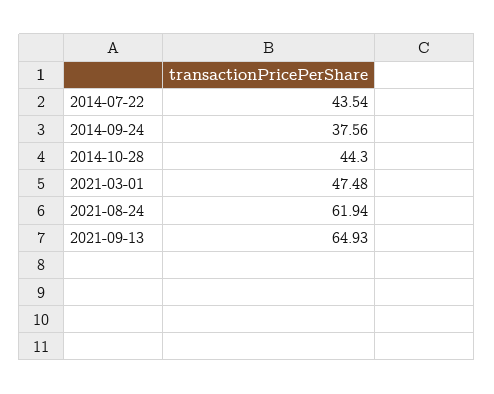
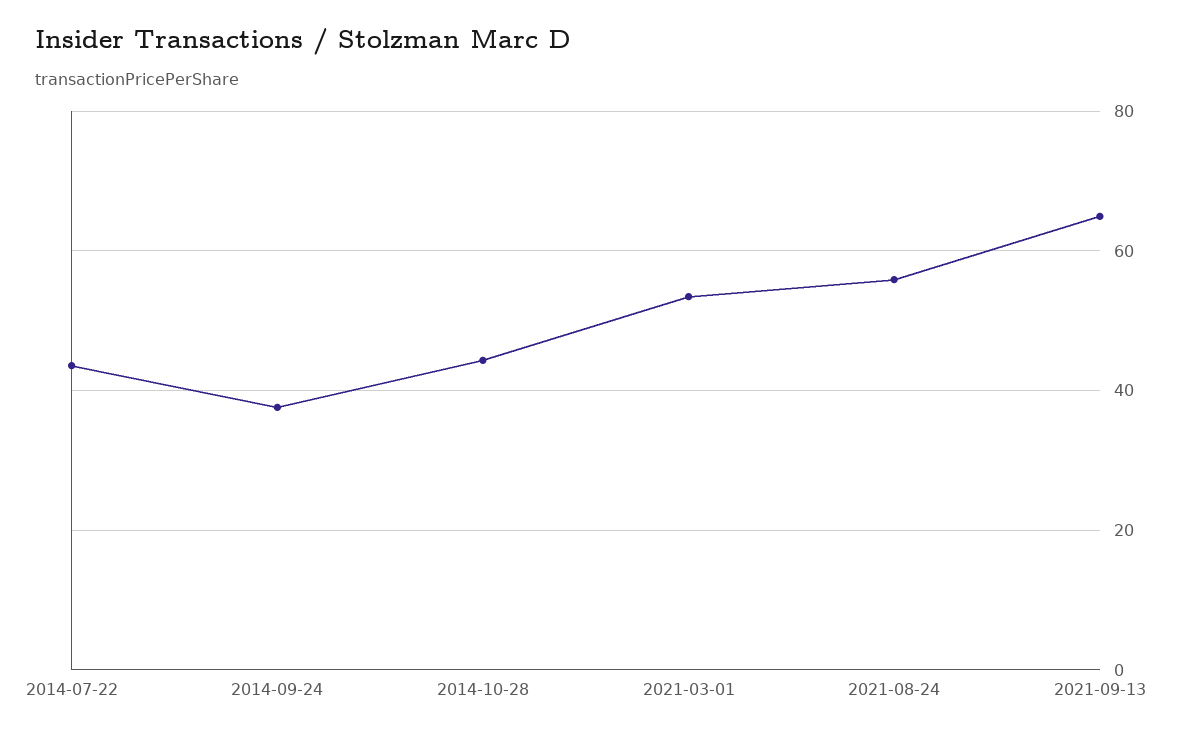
  {
    "2014-07-22": 43.54,
    "2014-09-24": 37.56,
    "2014-10-28": 44.3,
-   "2021-03-01": 47.48,
+   "2021-03-01": 54,
-   "2021-08-24": 61.94,
+   "2021-08-24": 56,
    "2021-09-13": 64.93
  }

